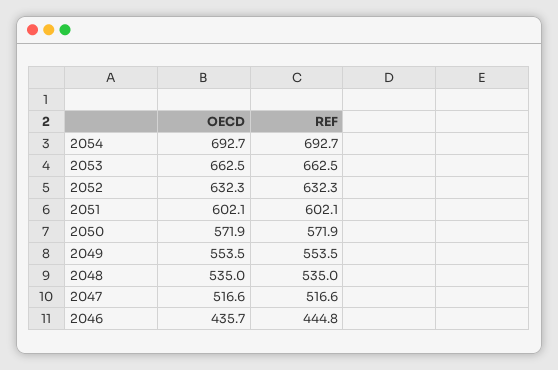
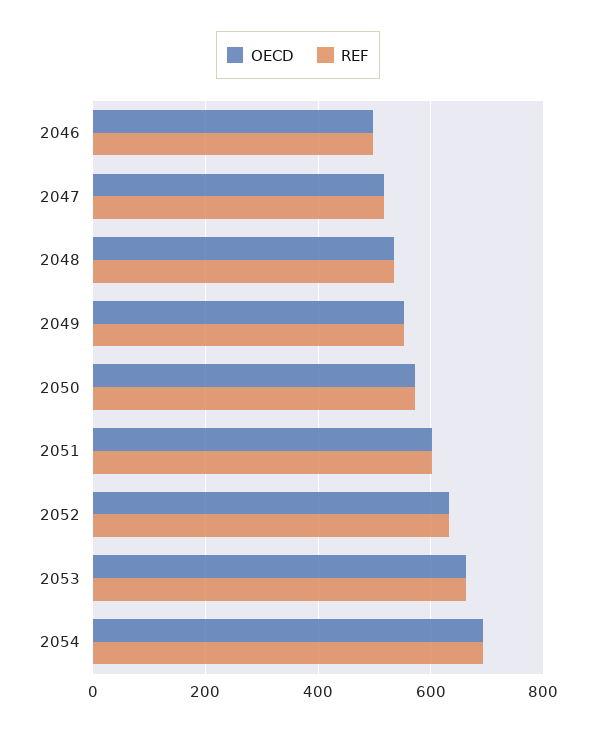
  {
    "OECD": {
      "2054": 692.7,
      "2053": 662.5,
      "2052": 632.3,
      "2051": 602.1,
      "2050": 571.9,
      "2049": 553.5,
      "2048": 535,
      "2047": 516.6,
-     "2046": 435.7
+     "2046": 500
    },
    "REF": {
      "2054": 692.7,
      "2053": 662.5,
      "2052": 632.3,
      "2051": 602.1,
      "2050": 571.9,
      "2049": 553.5,
      "2048": 535,
      "2047": 516.6,
-     "2046": 444.8
+     "2046": 500
    }
  }

